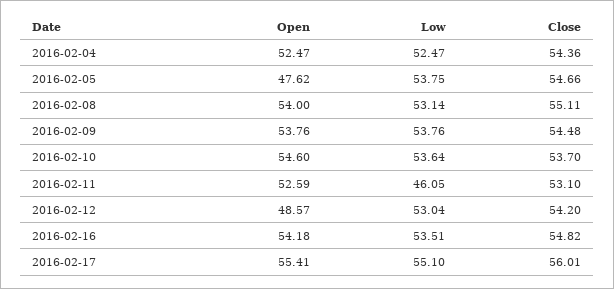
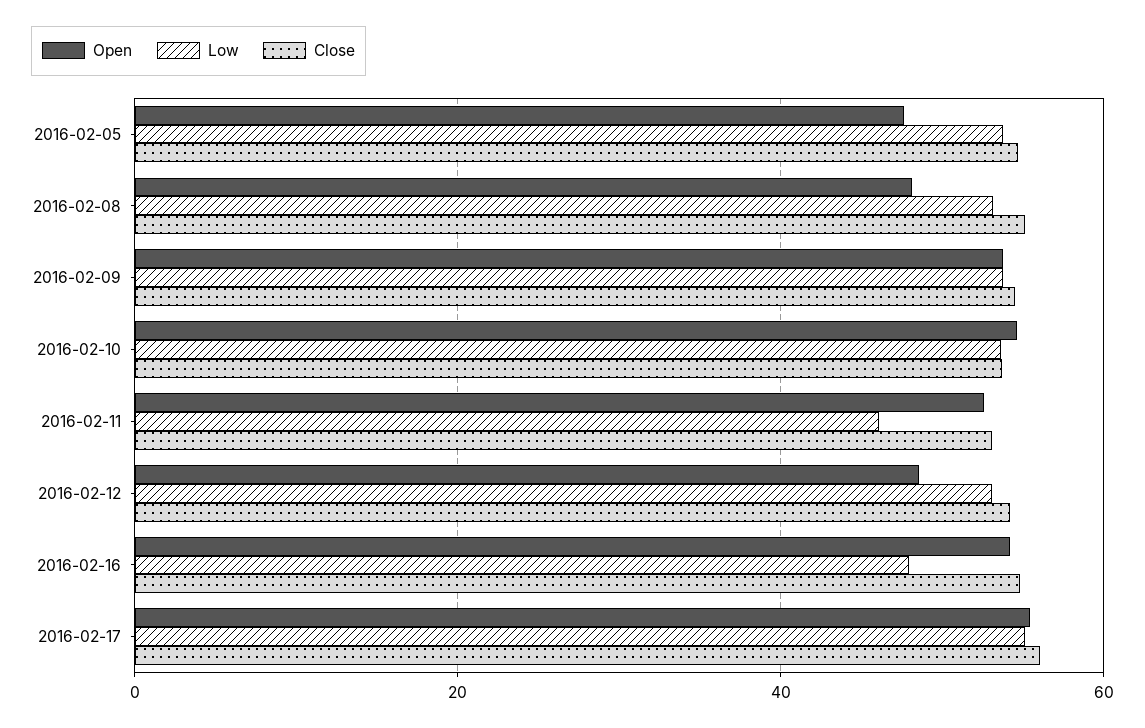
  {
    "Open": {
-     "2016-02-04": 52.47,
      "2016-02-05": 47.62,
-     "2016-02-08": 54,
+     "2016-02-08": 48,
      "2016-02-09": 53.76,
      "2016-02-10": 54.6,
      "2016-02-11": 52.59,
      "2016-02-12": 48.57,
      "2016-02-16": 54.18,
      "2016-02-17": 55.41
    },
    "Low": {
-     "2016-02-04": 52.47,
      "2016-02-05": 53.75,
      "2016-02-08": 53.14,
      "2016-02-09": 53.76,
      "2016-02-10": 53.64,
      "2016-02-11": 46.05,
      "2016-02-12": 53.04,
-     "2016-02-16": 53.51,
+     "2016-02-16": 48,
      "2016-02-17": 55.1
    },
    "Close": {
-     "2016-02-04": 54.36,
      "2016-02-05": 54.66,
      "2016-02-08": 55.11,
      "2016-02-09": 54.48,
      "2016-02-10": 53.7,
      "2016-02-11": 53.1,
      "2016-02-12": 54.2,
      "2016-02-16": 54.82,
      "2016-02-17": 56.01
    }
  }

